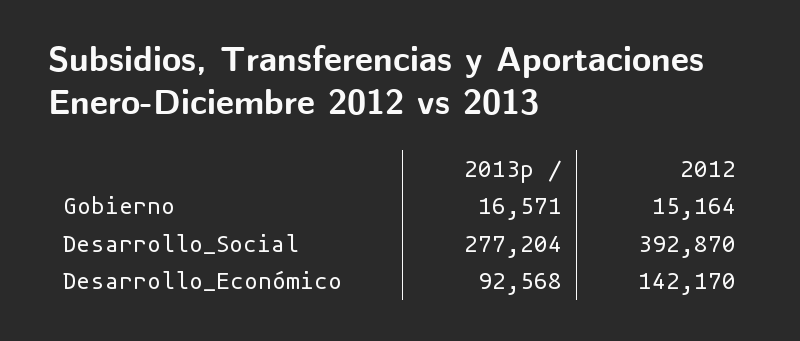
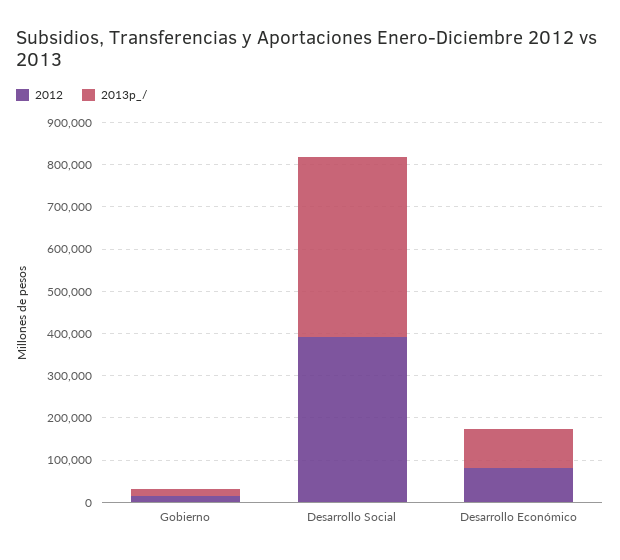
  {
    "2013p /": {
      "Gobierno": 16571,
-     "Desarrollo_Social": 277204,
+     "Desarrollo_Social": 420000,
      "Desarrollo_Económico": 92568
    },
    "2012": {
      "Gobierno": 15164,
      "Desarrollo_Social": 392870,
-     "Desarrollo_Económico": 142170
+     "Desarrollo_Económico": 80000
    }
  }

